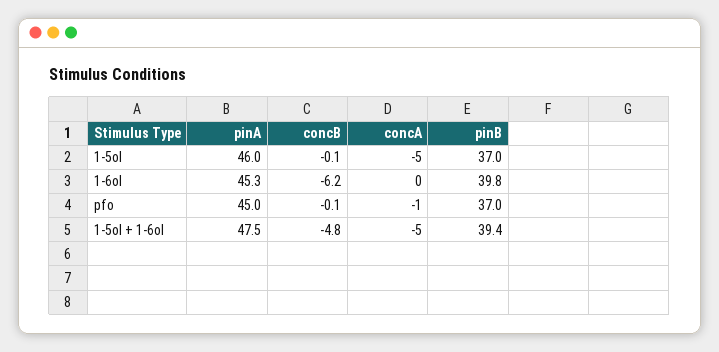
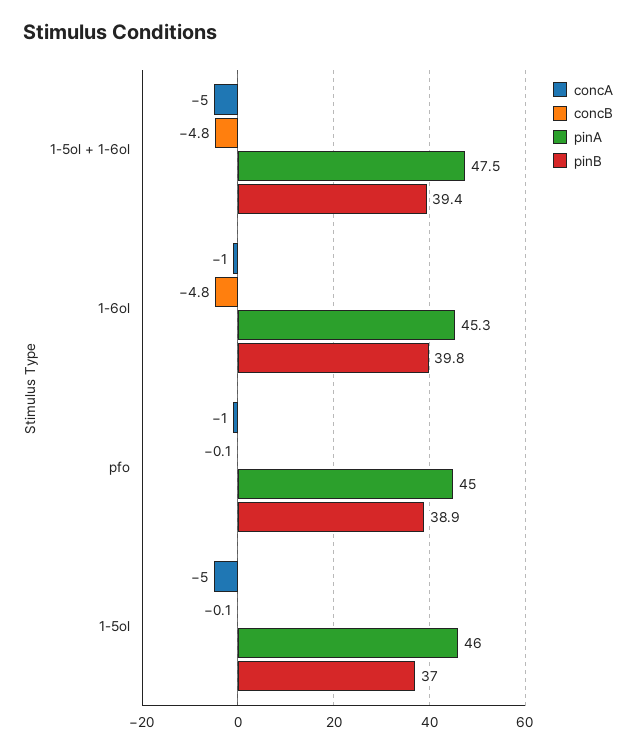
  {
    "pinA": {
      "1-5ol": 46,
      "1-6ol": 45.3,
      "pfo": 45,
      "1-5ol + 1-6ol": 47.5
    },
    "concB": {
      "1-5ol": -0.1,
-     "1-6ol": -6.2,
+     "1-6ol": -4.8,
      "pfo": -0.1,
      "1-5ol + 1-6ol": -4.8
    },
    "concA": {
      "1-5ol": -5,
-     "1-6ol": 0,
+     "1-6ol": -1,
      "pfo": -1,
      "1-5ol + 1-6ol": -5
    },
    "pinB": {
      "1-5ol": 37,
      "1-6ol": 39.8,
-     "pfo": 37,
+     "pfo": 38.9,
      "1-5ol + 1-6ol": 39.4
    }
  }

